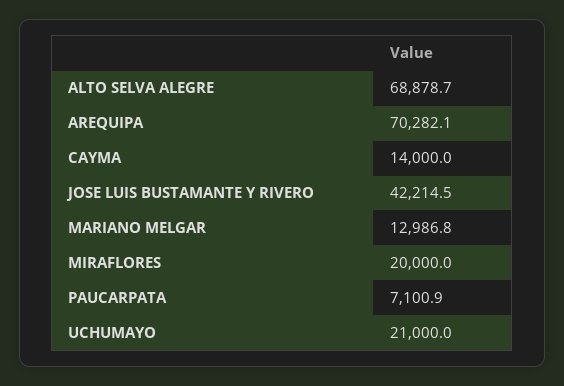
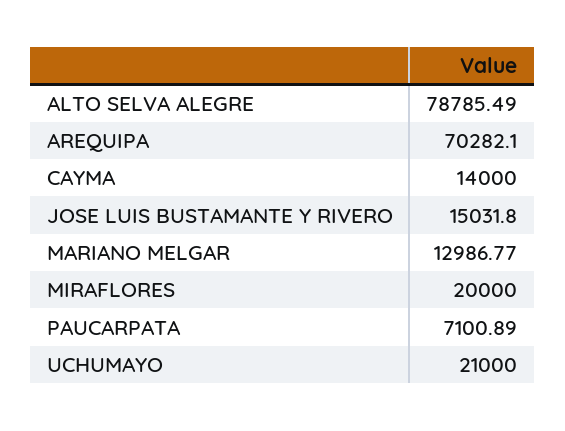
  {
-   "ALTO SELVA ALEGRE": 68878.7,
+   "ALTO SELVA ALEGRE": 78785.49,
    "AREQUIPA": 70282.1,
    "CAYMA": 14000,
-   "JOSE LUIS BUSTAMANTE Y RIVERO": 42214.5,
+   "JOSE LUIS BUSTAMANTE Y RIVERO": 15031.8,
    "MARIANO MELGAR": 12986.77,
    "MIRAFLORES": 20000,
    "PAUCARPATA": 7100.89,
    "UCHUMAYO": 21000
  }

